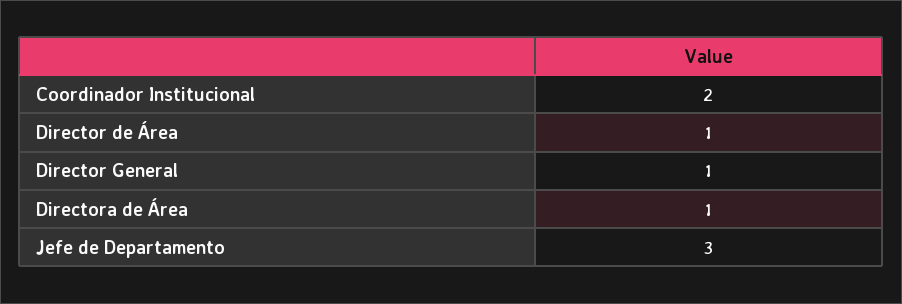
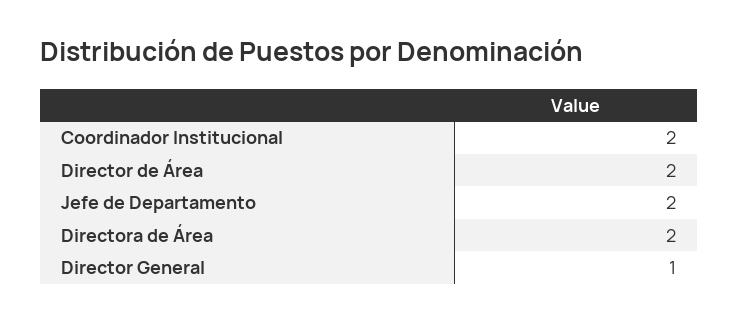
  {
    "Coordinador Institucional": 2,
-   "Director de Área": 1,
+   "Director de Área": 2,
    "Director General": 1,
-   "Directora de Área": 1,
+   "Directora de Área": 2,
-   "Jefe de Departamento": 3
+   "Jefe de Departamento": 2
  }

